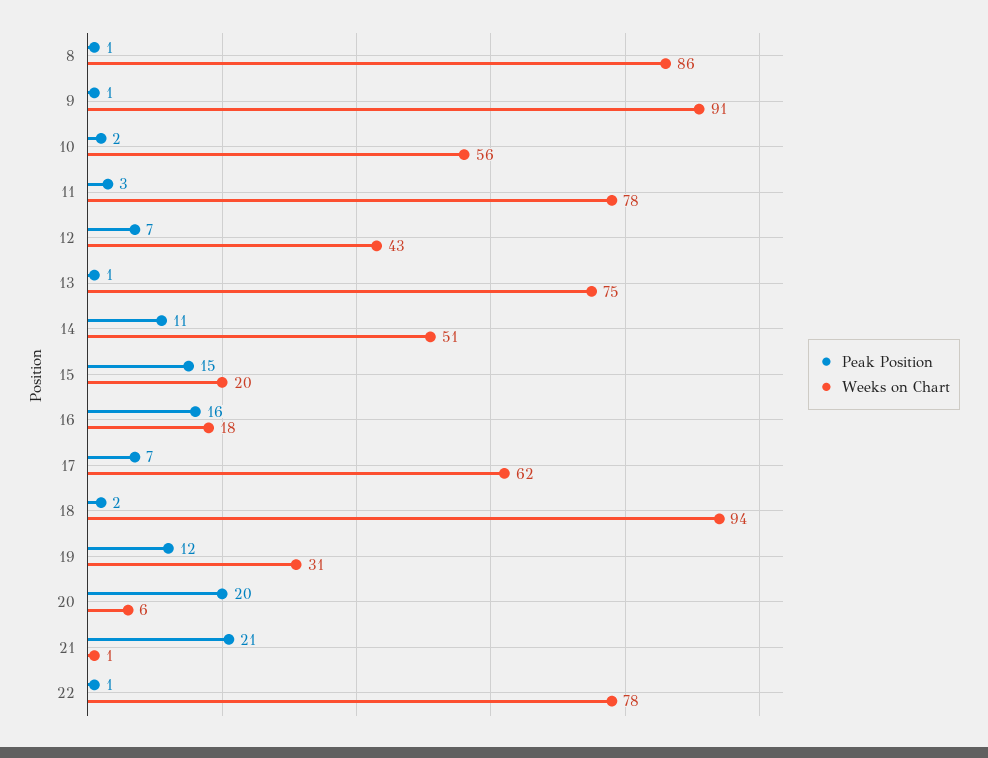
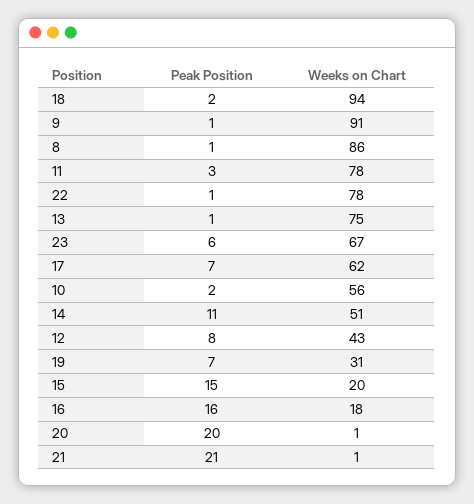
  {
    "Peak Position": {
      "8": 1,
      "9": 1,
      "10": 2,
      "11": 3,
-     "12": 7,
+     "12": 8,
      "13": 1,
      "14": 11,
      "15": 15,
      "16": 16,
      "17": 7,
      "18": 2,
-     "19": 12,
+     "19": 7,
      "20": 20,
      "21": 21,
-     "22": 1
+     "22": 1,
+     "23": 6
    },
    "Weeks on Chart": {
      "8": 86,
      "9": 91,
      "10": 56,
      "11": 78,
      "12": 43,
      "13": 75,
      "14": 51,
      "15": 20,
      "16": 18,
      "17": 62,
      "18": 94,
      "19": 31,
-     "20": 6,
+     "20": 1,
      "21": 1,
-     "22": 78
+     "22": 78,
+     "23": 67
    }
  }

